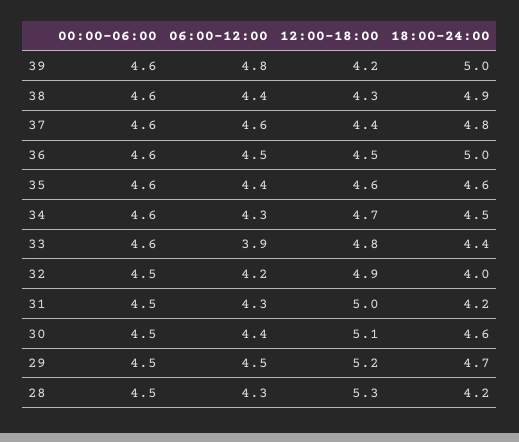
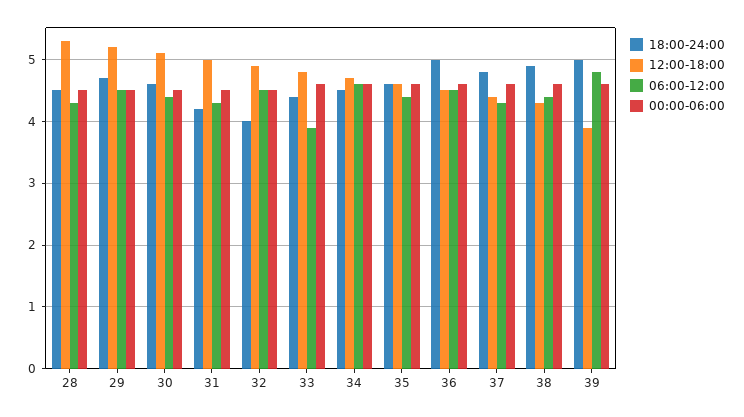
  {
    "00:00-06:00": {
      "39": 4.6,
      "38": 4.6,
      "37": 4.6,
      "36": 4.6,
      "35": 4.6,
      "34": 4.6,
      "33": 4.6,
      "32": 4.5,
      "31": 4.5,
      "30": 4.5,
      "29": 4.5,
      "28": 4.5
    },
    "06:00-12:00": {
      "39": 4.8,
      "38": 4.4,
-     "37": 4.6,
+     "37": 4.3,
      "36": 4.5,
      "35": 4.4,
-     "34": 4.3,
+     "34": 4.6,
      "33": 3.9,
-     "32": 4.2,
+     "32": 4.5,
      "31": 4.3,
      "30": 4.4,
      "29": 4.5,
      "28": 4.3
    },
    "12:00-18:00": {
-     "39": 4.2,
+     "39": 3.9,
      "38": 4.3,
      "37": 4.4,
      "36": 4.5,
      "35": 4.6,
      "34": 4.7,
      "33": 4.8,
      "32": 4.9,
      "31": 5,
      "30": 5.1,
      "29": 5.2,
      "28": 5.3
    },
    "18:00-24:00": {
      "39": 5,
      "38": 4.9,
      "37": 4.8,
      "36": 5,
      "35": 4.6,
      "34": 4.5,
      "33": 4.4,
      "32": 4,
      "31": 4.2,
      "30": 4.6,
      "29": 4.7,
-     "28": 4.2
+     "28": 4.5
    }
  }

